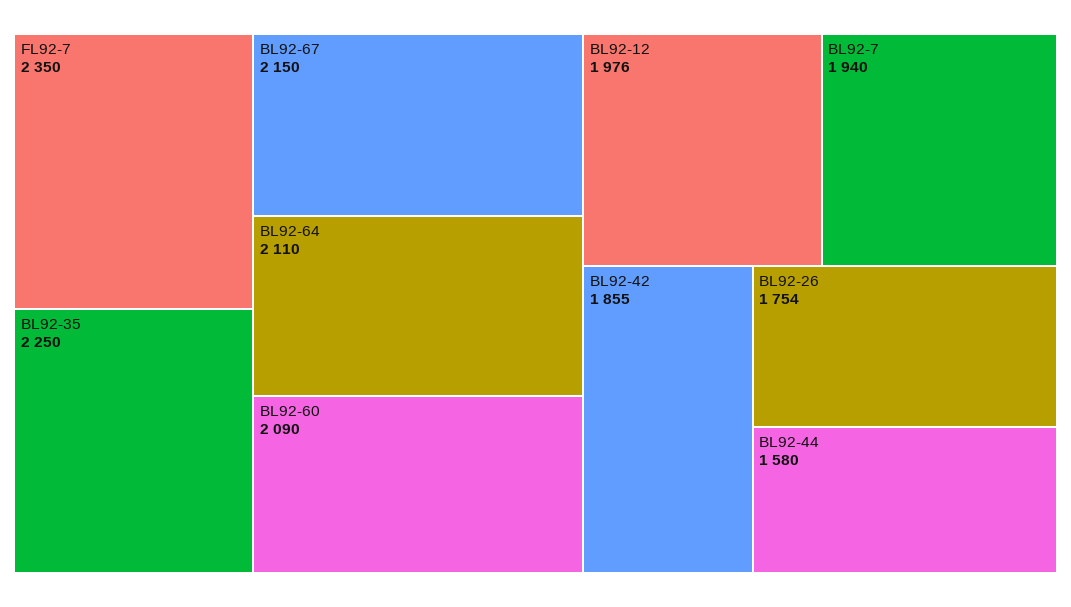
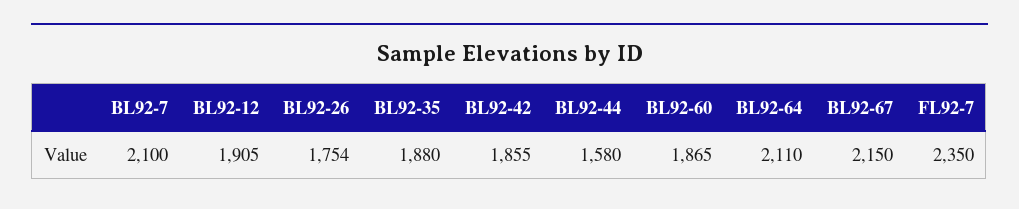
  {
    "FL92-7": 2350,
-   "BL92-35": 2250,
+   "BL92-35": 1880,
    "BL92-67": 2150,
    "BL92-64": 2110,
-   "BL92-60": 2090,
+   "BL92-60": 1865,
-   "BL92-12": 1976,
+   "BL92-12": 1905,
-   "BL92-7": 1940,
+   "BL92-7": 2100,
    "BL92-42": 1855,
    "BL92-26": 1754,
    "BL92-44": 1580
  }

